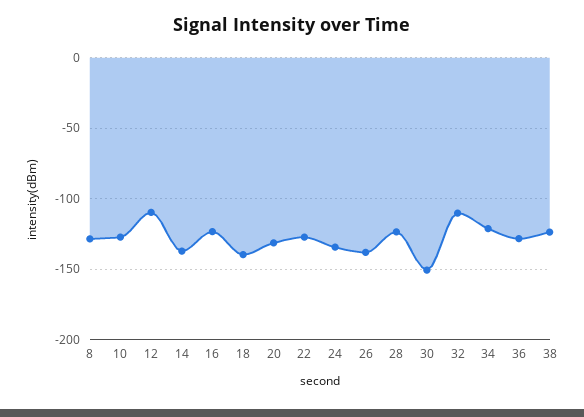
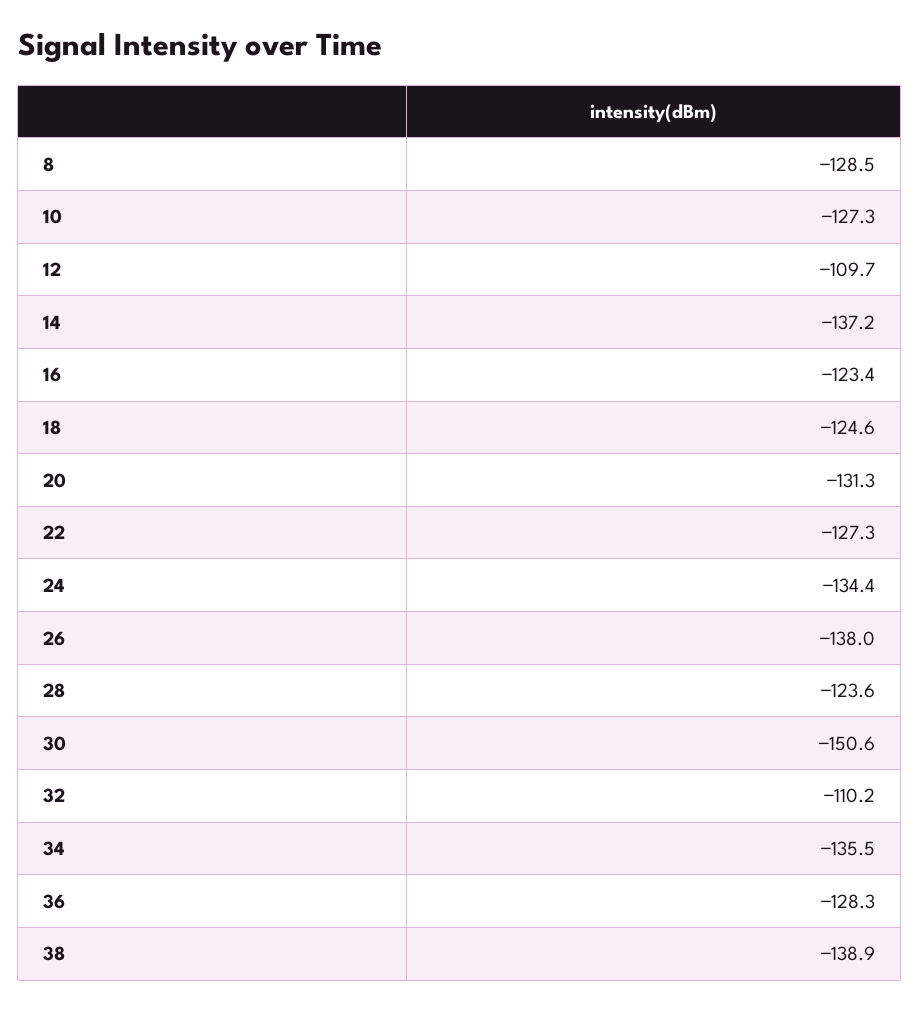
  {
    "8": -128.5,
    "10": -127.3,
    "12": -109.7,
    "14": -137.2,
    "16": -123.4,
-   "18": -140,
+   "18": -124.6,
    "20": -131.3,
    "22": -127.3,
    "24": -134.4,
    "26": -138,
    "28": -123.6,
    "30": -150.6,
    "32": -110.2,
-   "34": -120,
+   "34": -135.5,
    "36": -128.3,
-   "38": -125
+   "38": -138.9
  }

